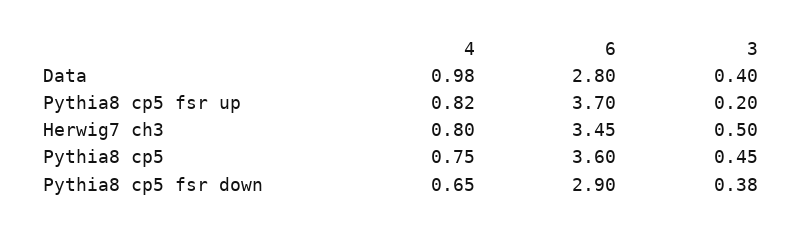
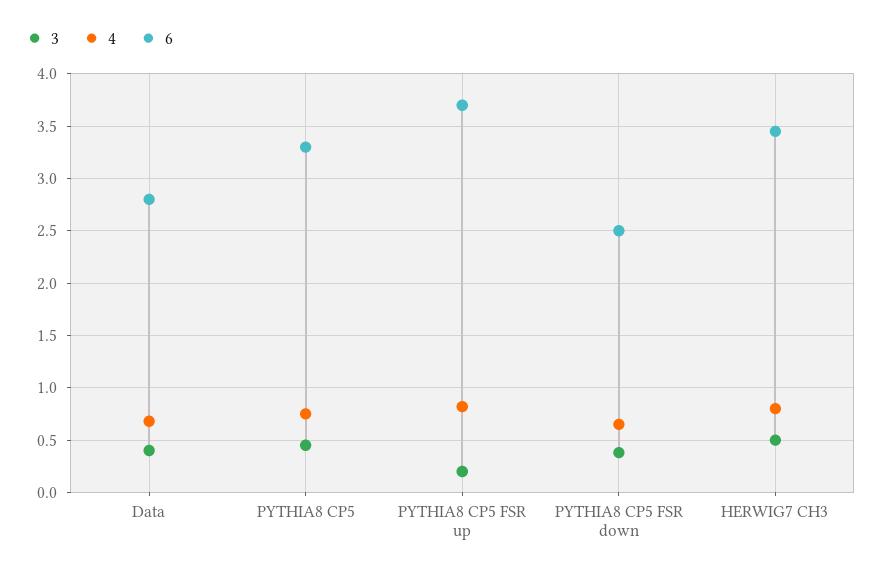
  {
    "4": {
-     "Data": 0.98,
+     "Data": 0.7,
      "Pythia8 cp5 fsr up": 0.82,
      "Herwig7 ch3": 0.8,
      "Pythia8 cp5": 0.75,
      "Pythia8 cp5 fsr down": 0.65
    },
    "6": {
      "Data": 2.8,
      "Pythia8 cp5 fsr up": 3.7,
      "Herwig7 ch3": 3.45,
-     "Pythia8 cp5": 3.6,
+     "Pythia8 cp5": 3.3,
-     "Pythia8 cp5 fsr down": 2.9
+     "Pythia8 cp5 fsr down": 2.5
    },
    "3": {
      "Data": 0.4,
      "Pythia8 cp5 fsr up": 0.2,
      "Herwig7 ch3": 0.5,
      "Pythia8 cp5": 0.45,
      "Pythia8 cp5 fsr down": 0.38
    }
  }

